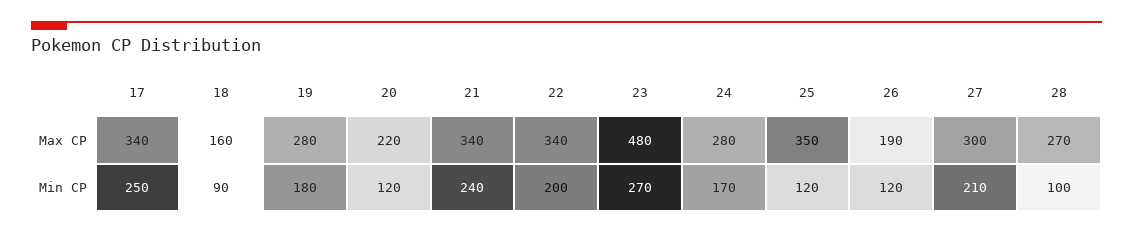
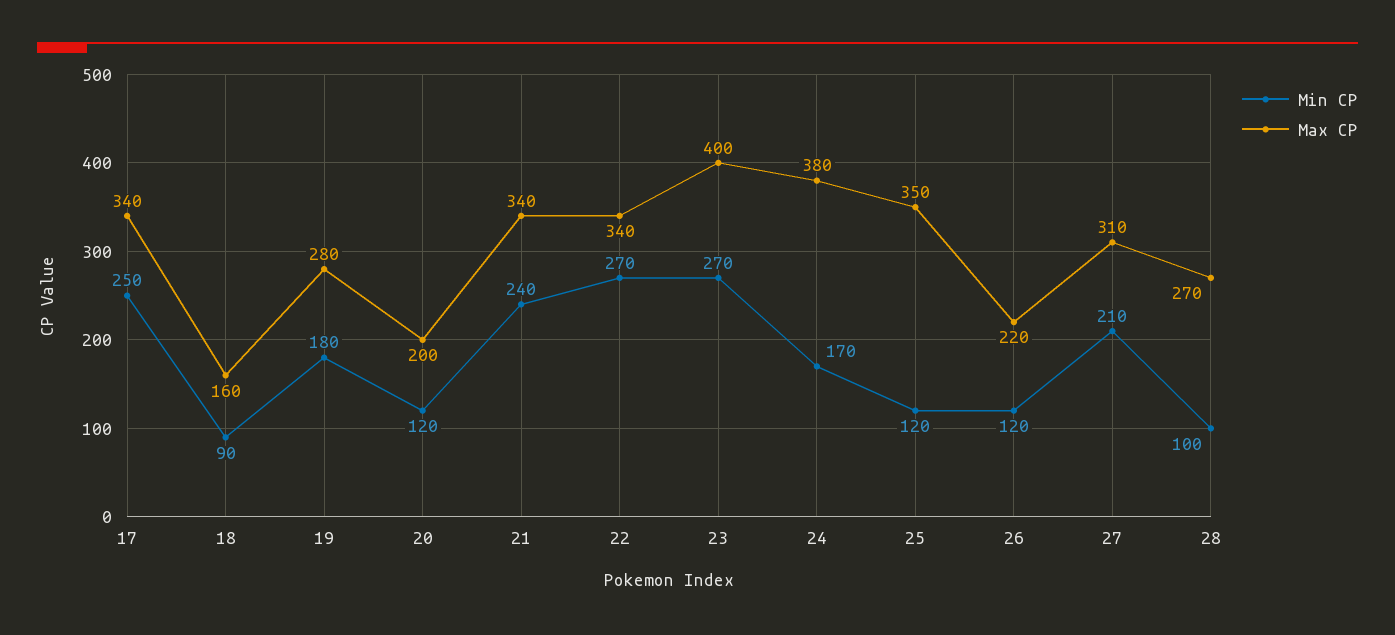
  {
    "Max CP": {
      "17": 340,
      "18": 160,
      "19": 280,
-     "20": 220,
+     "20": 200,
      "21": 340,
      "22": 340,
-     "23": 480,
+     "23": 400,
-     "24": 280,
+     "24": 380,
      "25": 350,
-     "26": 190,
+     "26": 220,
-     "27": 300,
+     "27": 310,
      "28": 270
    },
    "Min CP": {
      "17": 250,
      "18": 90,
      "19": 180,
      "20": 120,
      "21": 240,
-     "22": 200,
+     "22": 270,
      "23": 270,
      "24": 170,
      "25": 120,
      "26": 120,
      "27": 210,
      "28": 100
    }
  }

